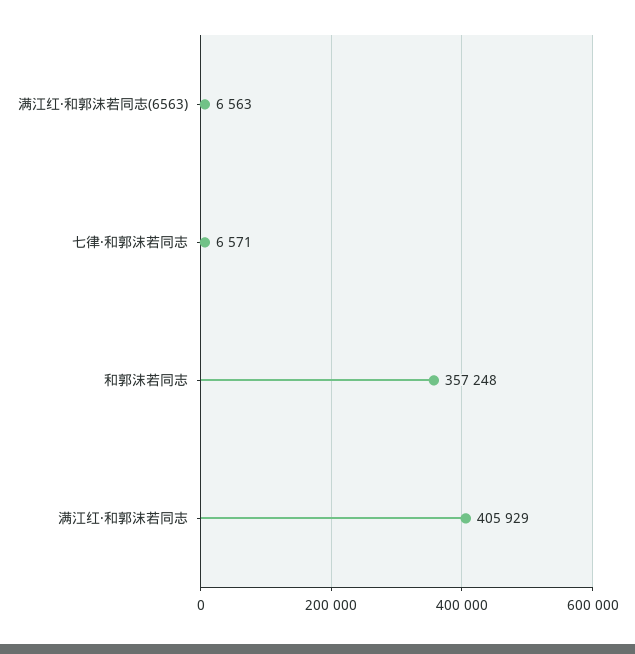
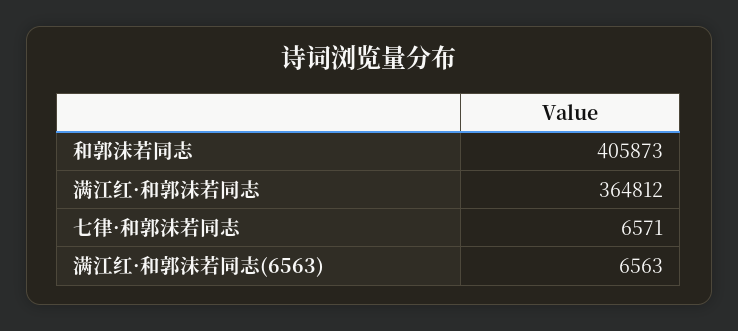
  {
    "满江红·和郭沫若同志(6563)": 6563,
    "七律·和郭沫若同志": 6571,
-   "和郭沫若同志": 357248,
+   "和郭沫若同志": 405873,
-   "满江红·和郭沫若同志": 405929
+   "满江红·和郭沫若同志": 364812
  }

